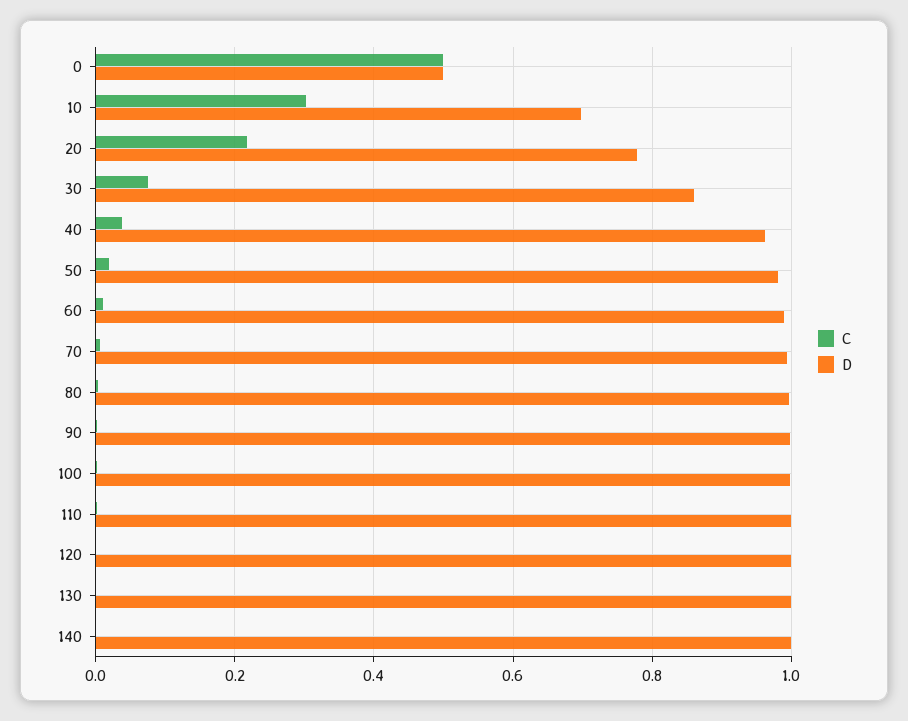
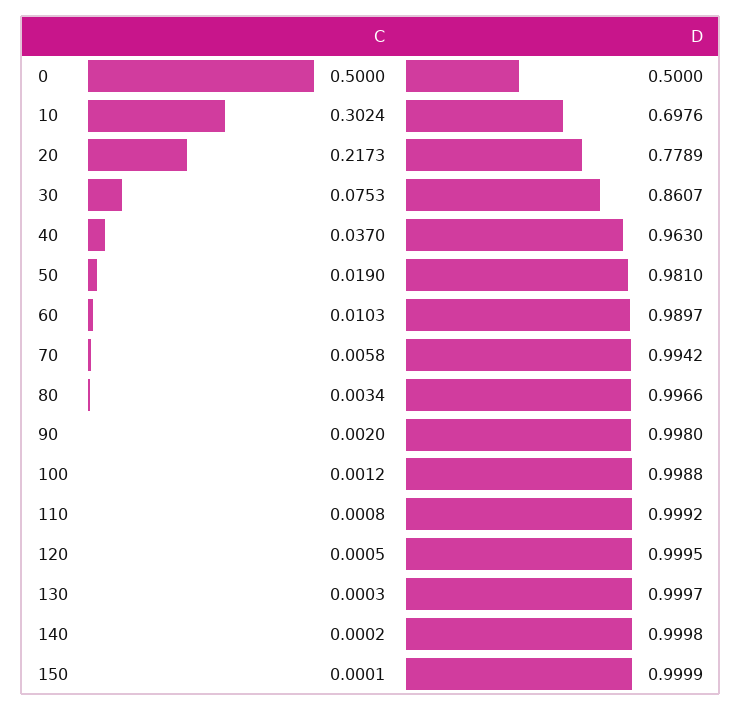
  {
    "C": {
      "0": 0.5,
      "10": 0.3024,
      "20": 0.2173,
      "30": 0.0753,
      "40": 0.037,
      "50": 0.019,
      "60": 0.0103,
      "70": 0.0058,
      "80": 0.0034,
      "90": 0.002,
      "100": 0.0012,
      "110": 0.0008,
      "120": 0.0005,
      "130": 0.0003,
-     "140": 0.0002
+     "140": 0.0002,
+     "150": 0.0001
    },
    "D": {
      "0": 0.5,
      "10": 0.6976,
      "20": 0.7789,
      "30": 0.8607,
      "40": 0.963,
      "50": 0.981,
      "60": 0.9897,
      "70": 0.9942,
      "80": 0.9966,
      "90": 0.998,
      "100": 0.9988,
      "110": 0.9992,
      "120": 0.9995,
      "130": 0.9997,
-     "140": 0.9998
+     "140": 0.9998,
+     "150": 0.9999
    }
  }

